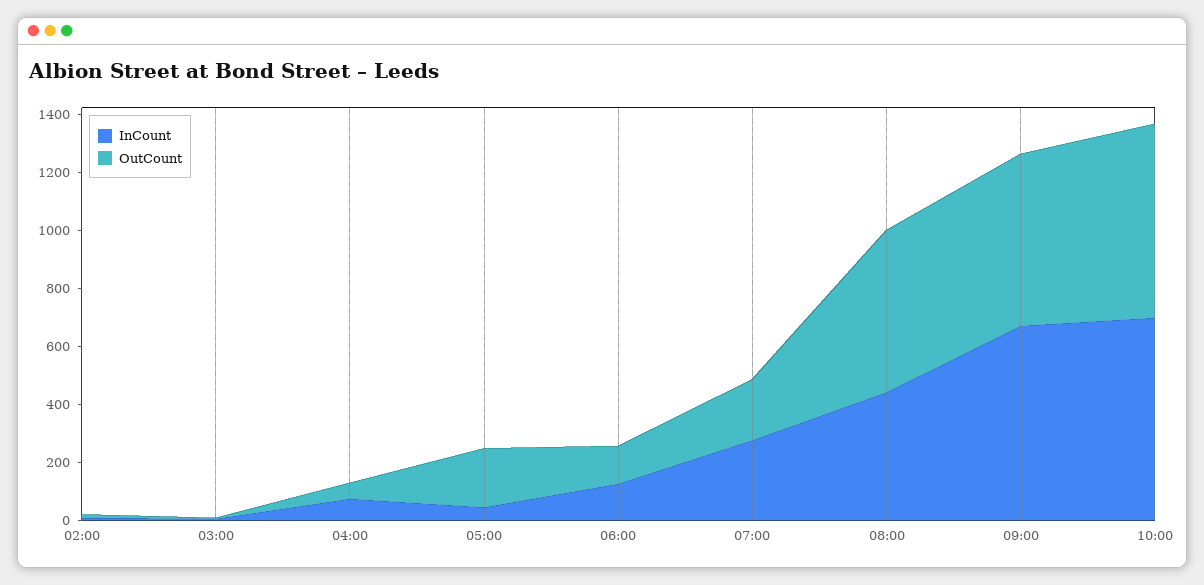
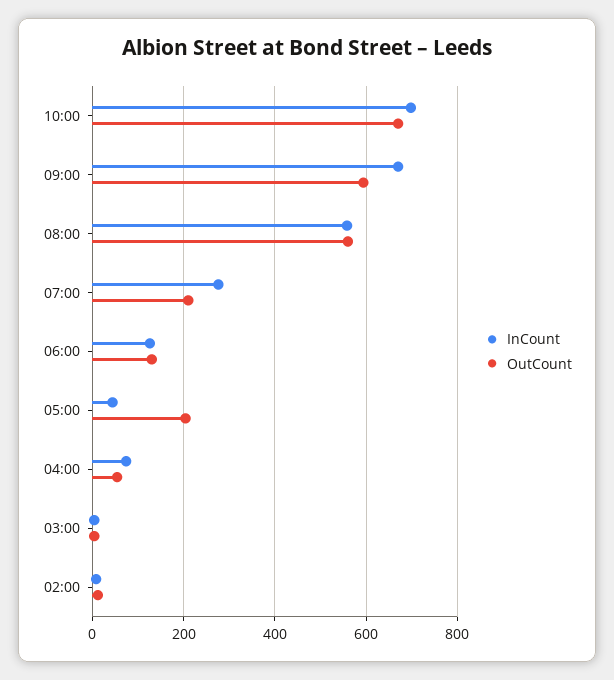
  {
    "InCount": {
      "02:00": 0,
      "03:00": 0,
      "04:00": 80,
      "05:00": 40,
      "06:00": 120,
      "07:00": 280,
-     "08:00": 450,
+     "08:00": 560,
      "09:00": 680,
      "10:00": 700
    },
    "OutCount": {
      "02:00": 20,
      "03:00": 0,
      "04:00": 60,
      "05:00": 200,
      "06:00": 140,
      "07:00": 220,
      "08:00": 560,
      "09:00": 600,
      "10:00": 680
    }
  }

